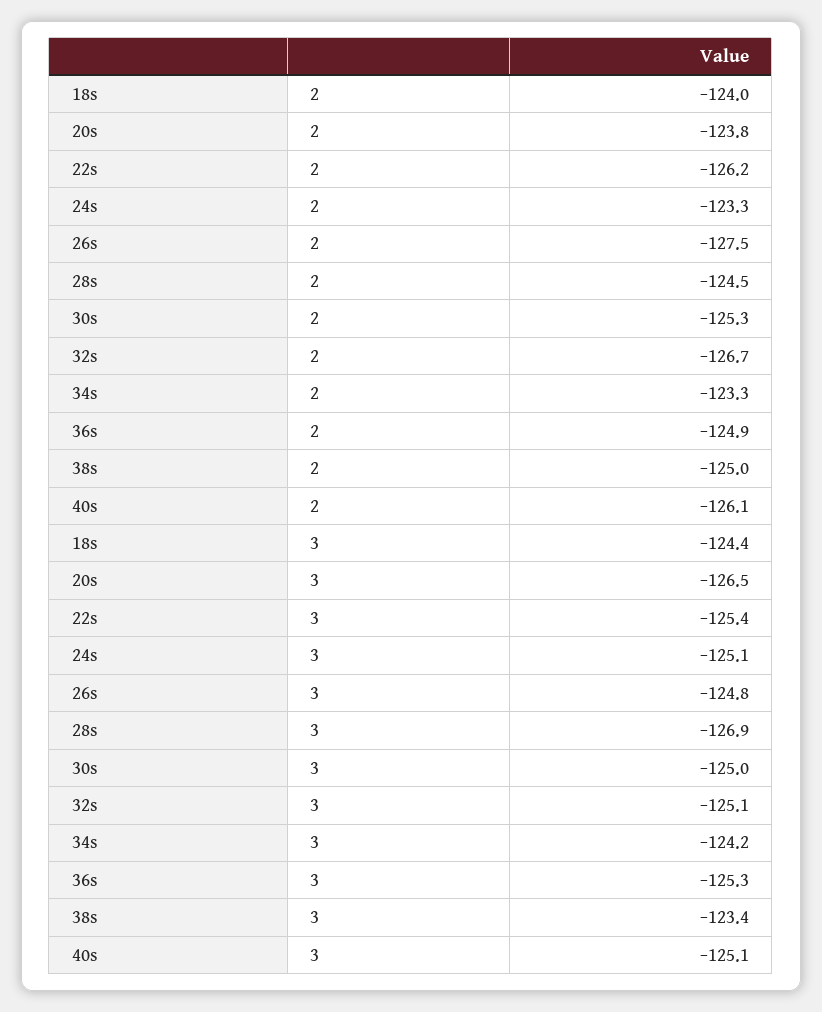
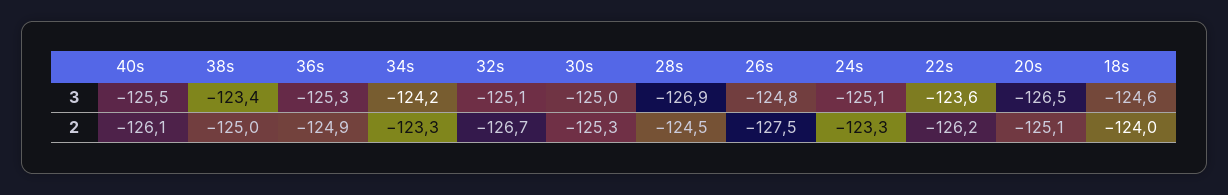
  {
    "18s": {
      "2": -124,
-     "3": -124.4
+     "3": -124.6
    },
    "20s": {
-     "2": -123.8,
+     "2": -125.1,
      "3": -126.5
    },
    "22s": {
      "2": -126.2,
-     "3": -125.4
+     "3": -123.6
    },
    "24s": {
      "2": -123.3,
      "3": -125.1
    },
    "26s": {
      "2": -127.5,
      "3": -124.8
    },
    "28s": {
      "2": -124.5,
      "3": -126.9
    },
    "30s": {
      "2": -125.3,
      "3": -125
    },
    "32s": {
      "2": -126.7,
      "3": -125.1
    },
    "34s": {
      "2": -123.3,
      "3": -124.2
    },
    "36s": {
      "2": -124.9,
      "3": -125.3
    },
    "38s": {
      "2": -125,
      "3": -123.4
    },
    "40s": {
      "2": -126.1,
-     "3": -125.1
+     "3": -125.5
    }
  }

